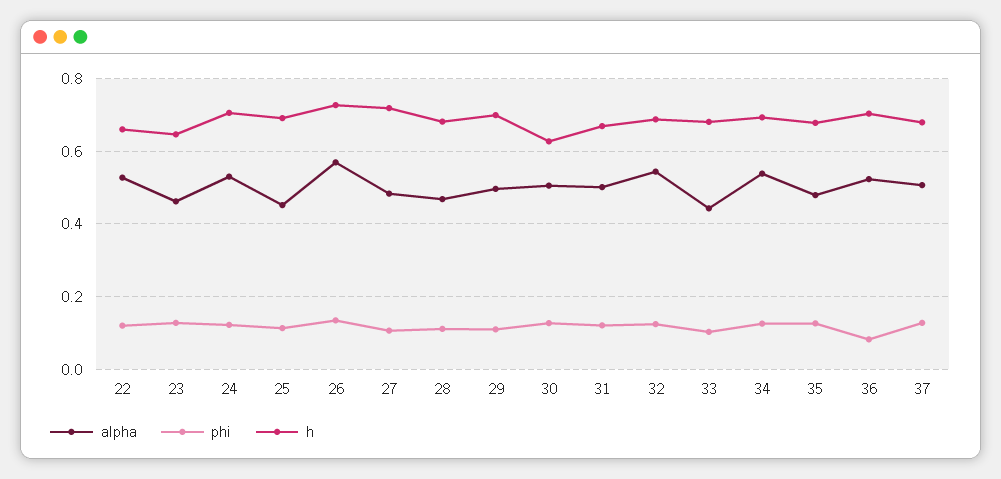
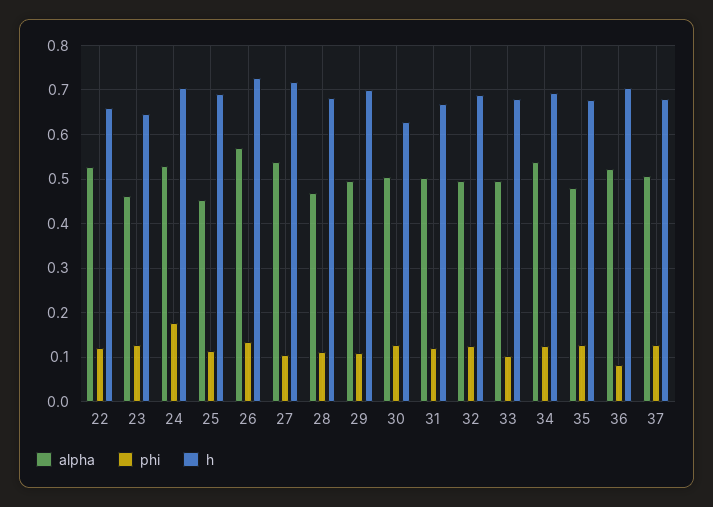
  {
    "alpha": {
      "22": 0.52,
      "23": 0.46,
      "24": 0.54,
      "25": 0.46,
      "26": 0.56,
-     "27": 0.48,
+     "27": 0.54,
      "28": 0.46,
      "29": 0.5,
      "30": 0.5,
      "31": 0.5,
-     "32": 0.54,
+     "32": 0.5,
-     "33": 0.44,
+     "33": 0.5,
      "34": 0.54,
      "35": 0.48,
      "36": 0.52,
      "37": 0.5
    },
    "phi": {
      "22": 0.12,
      "23": 0.12,
-     "24": 0.12,
+     "24": 0.18,
      "25": 0.12,
      "26": 0.14,
      "27": 0.1,
      "28": 0.12,
      "29": 0.1,
      "30": 0.12,
      "31": 0.12,
      "32": 0.12,
      "33": 0.1,
      "34": 0.12,
      "35": 0.12,
      "36": 0.08,
      "37": 0.12
    },
    "h": {
      "22": 0.66,
      "23": 0.64,
      "24": 0.7,
      "25": 0.7,
      "26": 0.72,
      "27": 0.72,
      "28": 0.68,
      "29": 0.7,
      "30": 0.62,
      "31": 0.66,
      "32": 0.68,
      "33": 0.68,
      "34": 0.7,
      "35": 0.68,
      "36": 0.7,
      "37": 0.68
    }
  }

